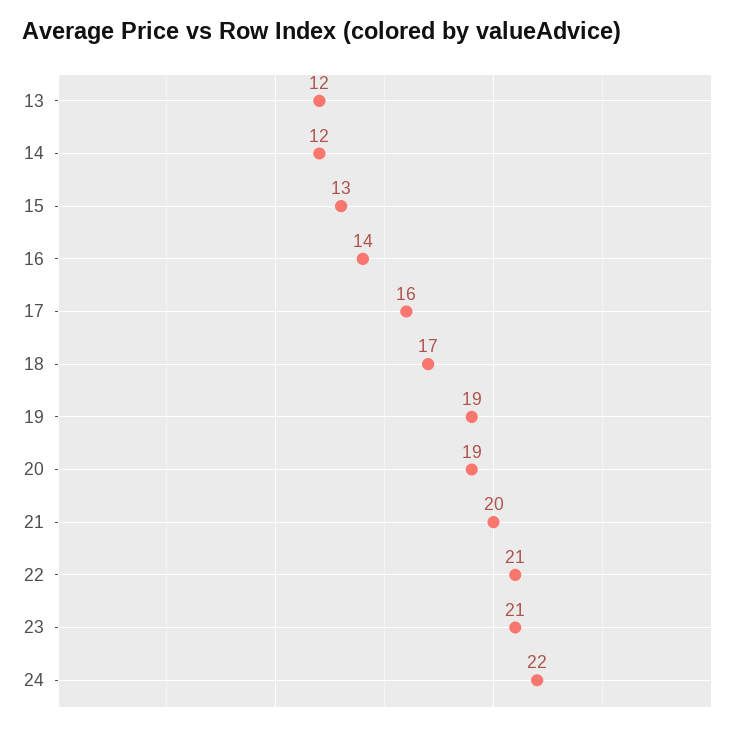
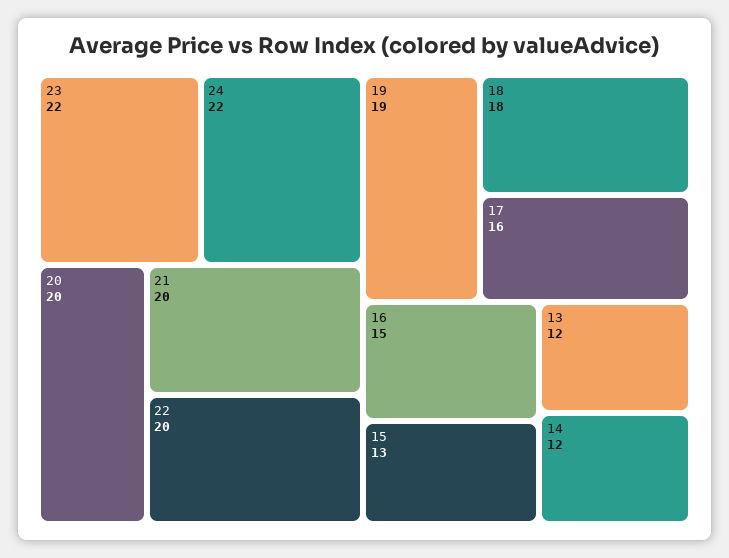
  {
    "13": 12,
    "14": 12,
    "15": 13,
-   "16": 14,
+   "16": 15,
    "17": 16,
-   "18": 17,
+   "18": 18,
    "19": 19,
-   "20": 19,
+   "20": 20,
    "21": 20,
-   "22": 21,
+   "22": 20,
-   "23": 21,
+   "23": 22,
    "24": 22
  }

